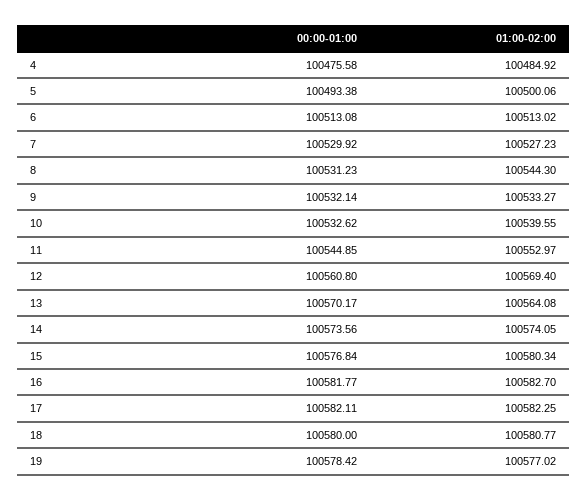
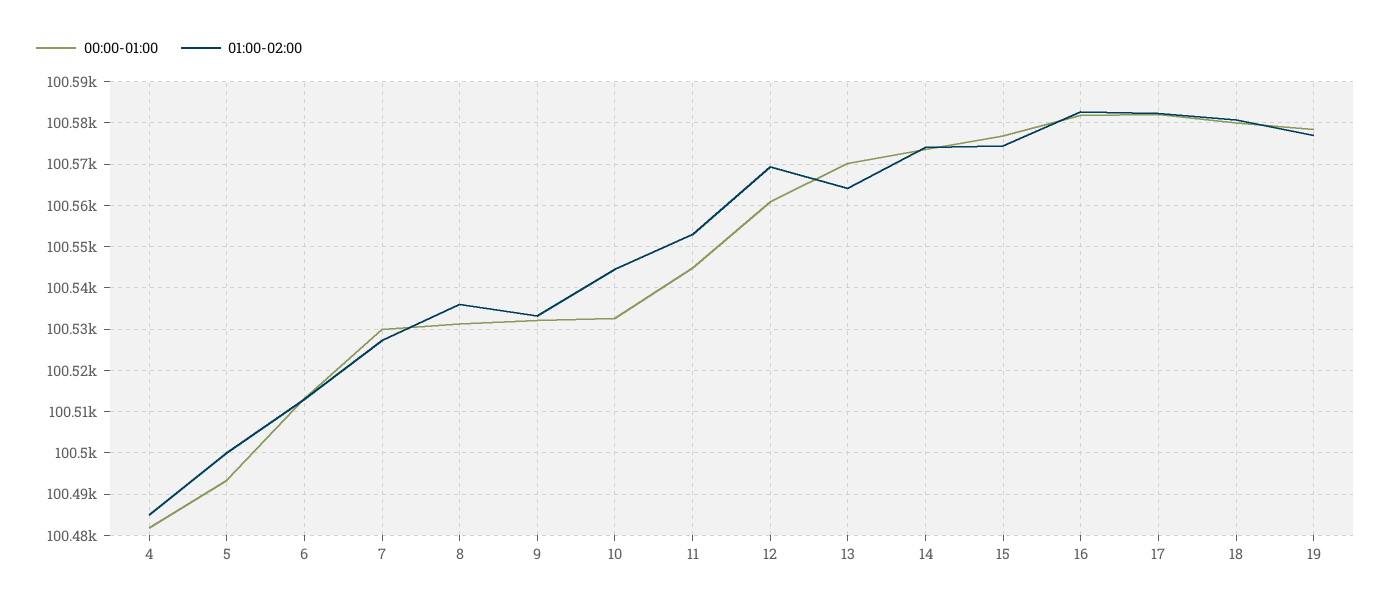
  {
    "00:00-01:00": {
-     "4": 100475.58,
+     "4": 100482,
      "5": 100493.38,
      "6": 100513.08,
      "7": 100529.92,
      "8": 100531.23,
      "9": 100532.14,
      "10": 100532.62,
      "11": 100544.85,
      "12": 100560.8,
      "13": 100570.17,
      "14": 100573.56,
      "15": 100576.84,
      "16": 100581.77,
      "17": 100582.11,
      "18": 100580,
      "19": 100578.42
    },
    "01:00-02:00": {
      "4": 100484.92,
      "5": 100500.06,
      "6": 100513.02,
      "7": 100527.23,
-     "8": 100544.3,
+     "8": 100536,
      "9": 100533.27,
-     "10": 100539.55,
+     "10": 100544,
      "11": 100552.97,
      "12": 100569.4,
      "13": 100564.08,
      "14": 100574.05,
-     "15": 100580.34,
+     "15": 100574,
      "16": 100582.7,
      "17": 100582.25,
      "18": 100580.77,
      "19": 100577.02
    }
  }

